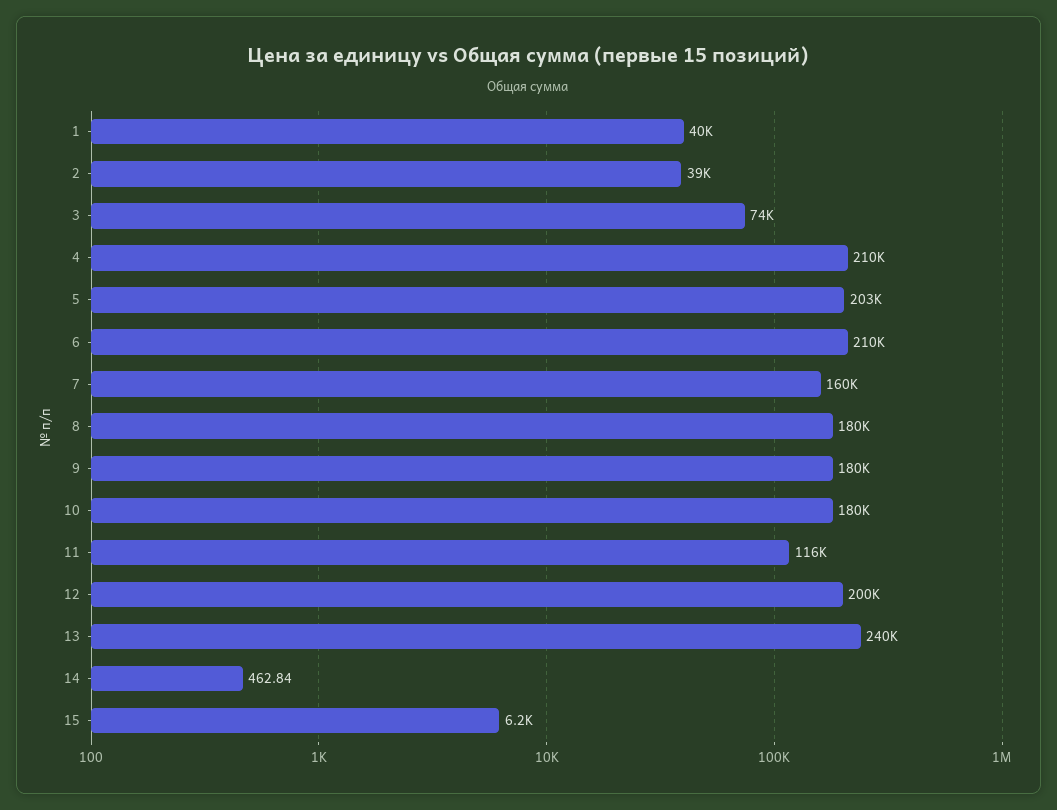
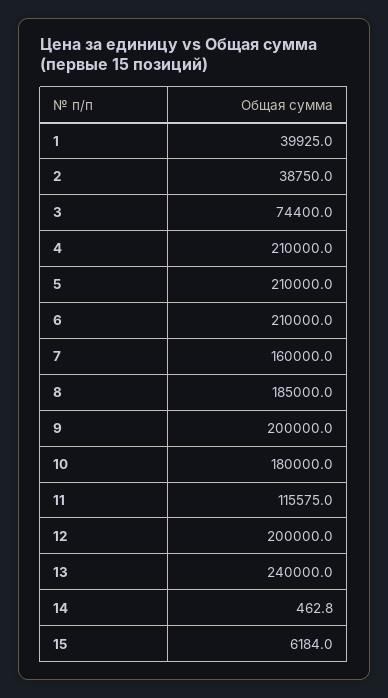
  {
    "1": 39925,
    "2": 38750,
    "3": 74400,
    "4": 210000,
-   "5": 203000,
+   "5": 210000,
    "6": 210000,
    "7": 160000,
-   "8": 180000,
+   "8": 185000,
-   "9": 180000,
+   "9": 200000,
    "10": 180000,
    "11": 115575,
    "12": 200000,
    "13": 240000,
    "14": 462.84,
    "15": 6184
  }

